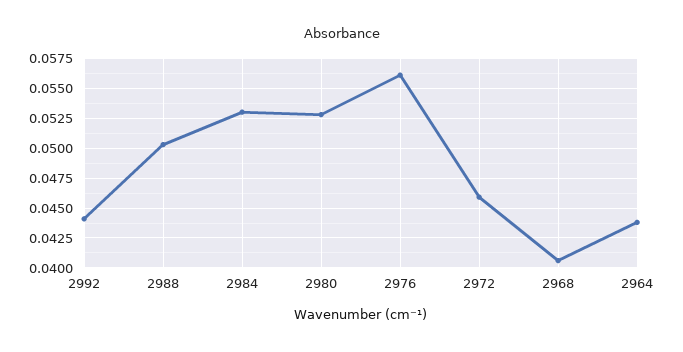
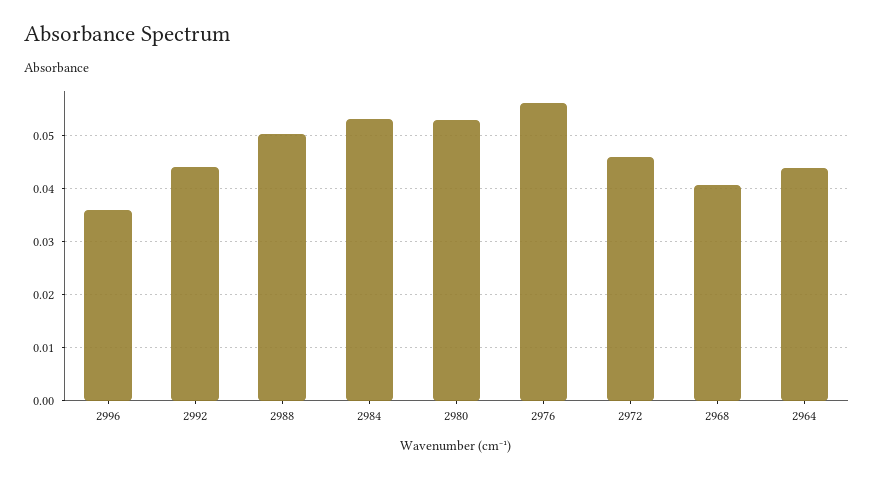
  {
    "2992": 0.044,
    "2988": 0.05,
    "2984": 0.054,
    "2980": 0.052,
    "2976": 0.056,
    "2972": 0.046,
    "2968": 0.04,
-   "2964": 0.044
+   "2964": 0.044,
+   "2996": 0.036
  }

